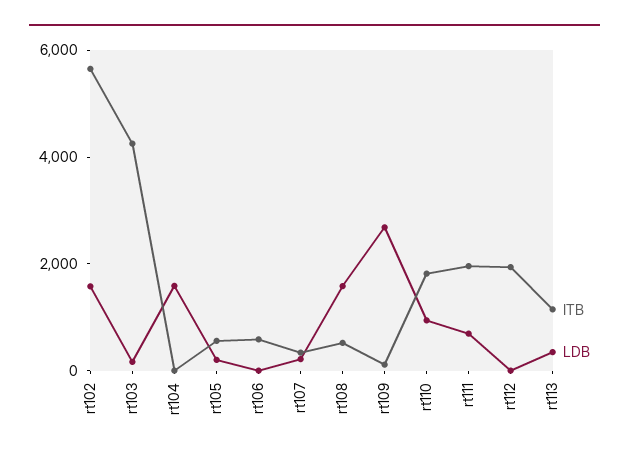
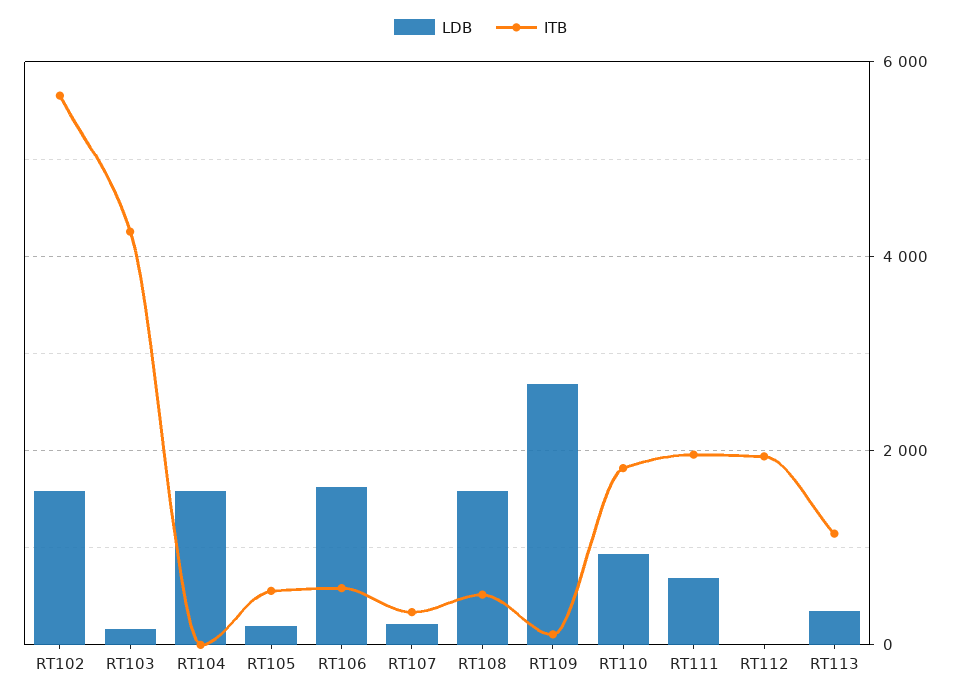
  {
    "ITB": {
      "rt102": 5600,
      "rt103": 4200,
      "rt104": 0,
      "rt105": 600,
      "rt106": 600,
      "rt107": 400,
      "rt108": 600,
      "rt109": 200,
      "rt110": 1800,
      "rt111": 2000,
      "rt112": 2000,
      "rt113": 1200
    },
    "LDB": {
      "rt102": 1600,
      "rt103": 200,
      "rt104": 1600,
      "rt105": 200,
-     "rt106": 0,
+     "rt106": 1600,
      "rt107": 200,
      "rt108": 1600,
      "rt109": 2600,
      "rt110": 1000,
      "rt111": 600,
      "rt112": 0,
      "rt113": 400
    }
  }

